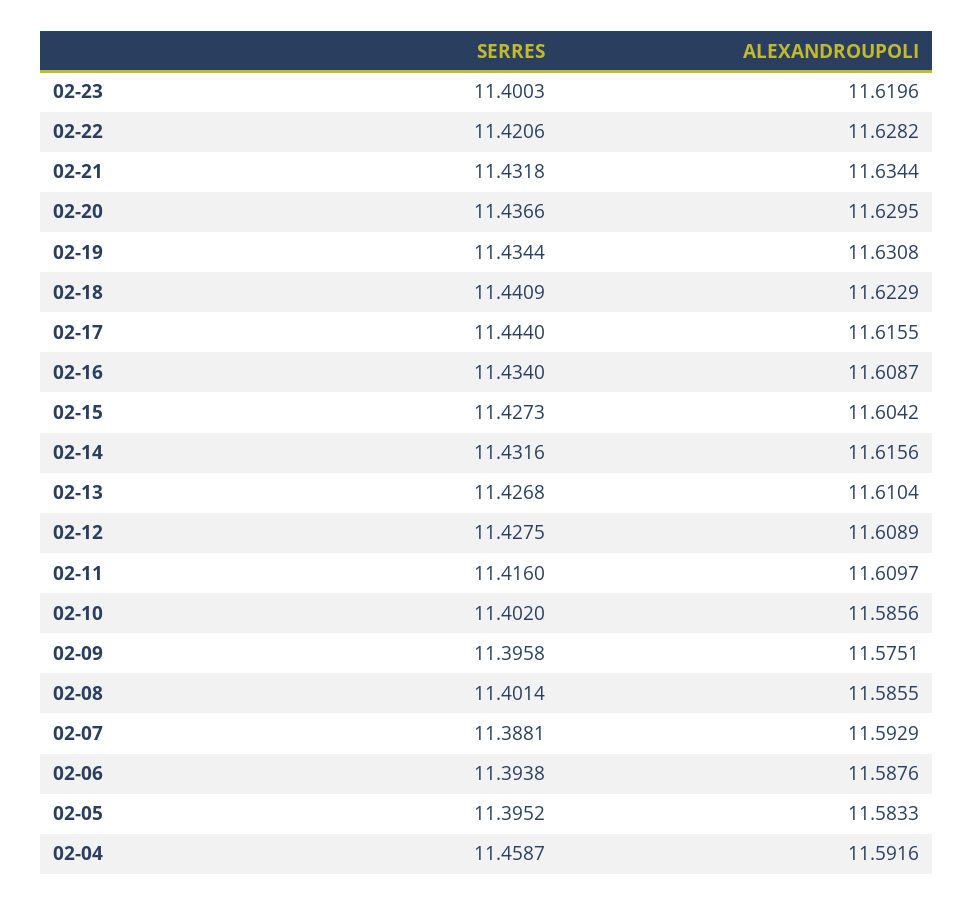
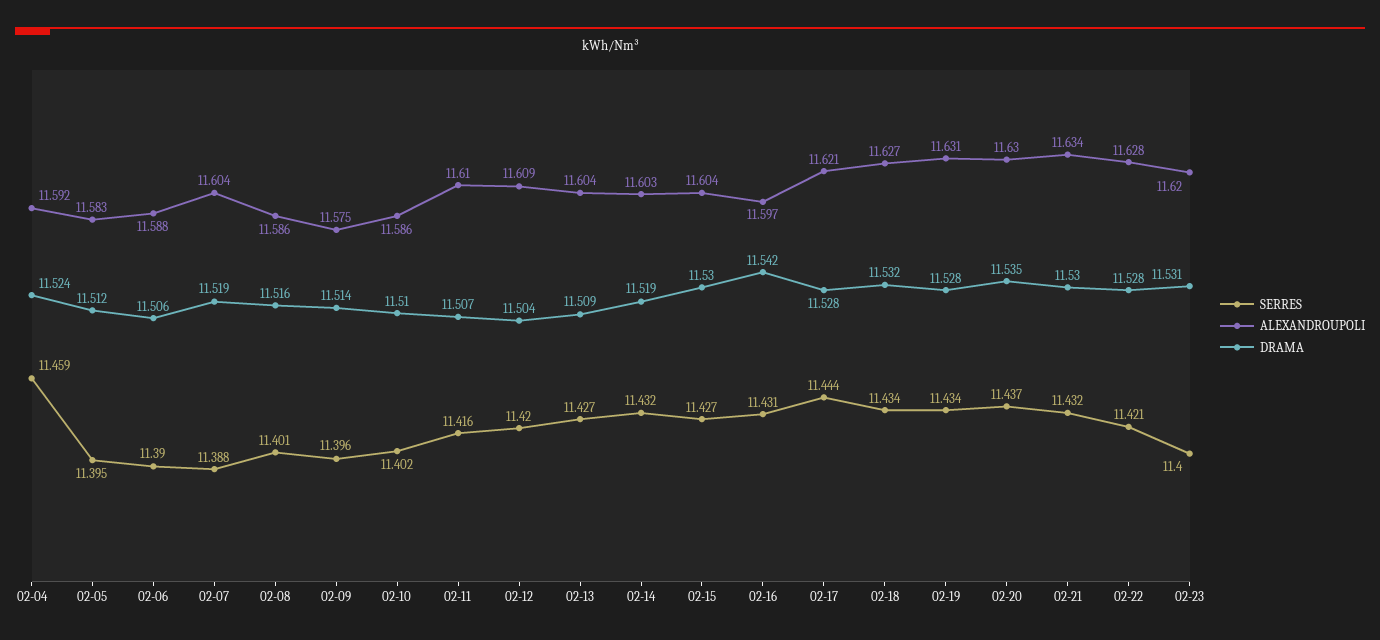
  {
    "SERRES": {
      "02-23": 11.4003,
      "02-22": 11.4206,
      "02-21": 11.4318,
      "02-20": 11.4366,
      "02-19": 11.4344,
-     "02-18": 11.4409,
+     "02-18": 11.434,
      "02-17": 11.444,
-     "02-16": 11.434,
+     "02-16": 11.431,
      "02-15": 11.4273,
      "02-14": 11.4316,
      "02-13": 11.4268,
-     "02-12": 11.4275,
+     "02-12": 11.42,
      "02-11": 11.416,
      "02-10": 11.402,
      "02-09": 11.3958,
      "02-08": 11.4014,
      "02-07": 11.3881,
-     "02-06": 11.3938,
+     "02-06": 11.39,
      "02-05": 11.3952,
      "02-04": 11.4587
    },
    "ALEXANDROUPOLI": {
      "02-23": 11.6196,
      "02-22": 11.6282,
      "02-21": 11.6344,
      "02-20": 11.6295,
      "02-19": 11.6308,
-     "02-18": 11.6229,
+     "02-18": 11.627,
-     "02-17": 11.6155,
+     "02-17": 11.621,
-     "02-16": 11.6087,
+     "02-16": 11.597,
      "02-15": 11.6042,
-     "02-14": 11.6156,
+     "02-14": 11.603,
-     "02-13": 11.6104,
+     "02-13": 11.604,
      "02-12": 11.6089,
      "02-11": 11.6097,
      "02-10": 11.5856,
      "02-09": 11.5751,
      "02-08": 11.5855,
-     "02-07": 11.5929,
+     "02-07": 11.604,
      "02-06": 11.5876,
      "02-05": 11.5833,
      "02-04": 11.5916
-   }
+   },
+   "DRAMA": {
+     "02-04": 11.524,
+     "02-05": 11.512,
+     "02-06": 11.506,
+     "02-07": 11.519,
+     "02-08": 11.516,
+     "02-09": 11.514,
+     "02-10": 11.51,
+     "02-11": 11.507,
+     "02-12": 11.504,
+     "02-13": 11.509,
+     "02-14": 11.519,
+     "02-15": 11.53,
+     "02-16": 11.542,
+     "02-17": 11.528,
+     "02-18": 11.532,
+     "02-19": 11.528,
+     "02-20": 11.535,
+     "02-21": 11.53,
+     "02-22": 11.528,
+     "02-23": 11.531
+   }
  }

